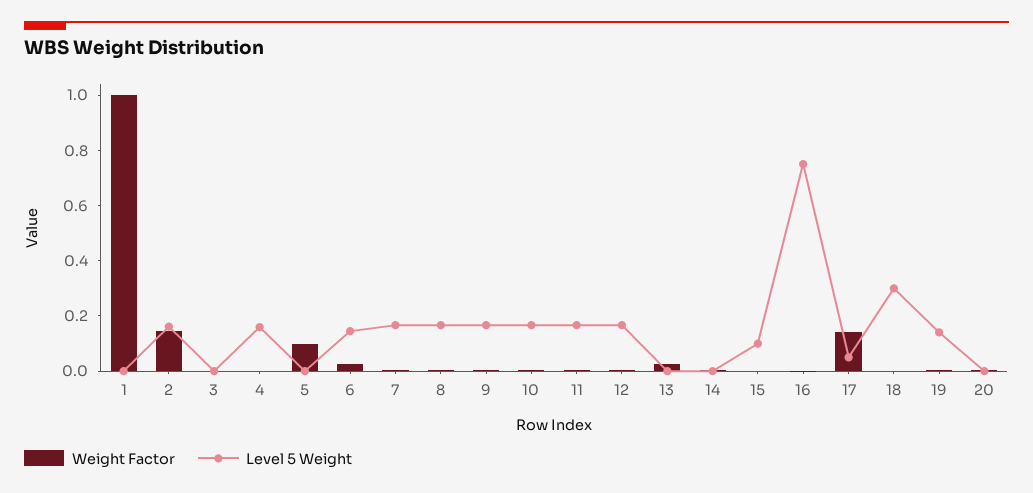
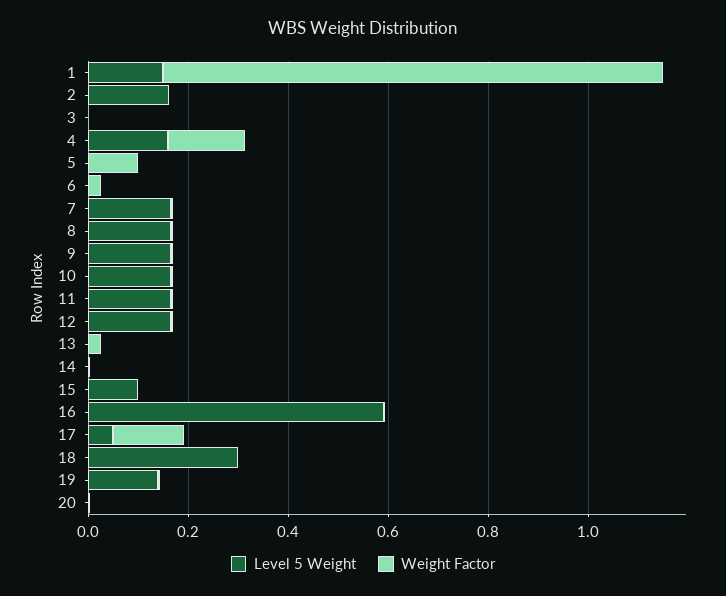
  {
    "Weight Factor": {
      "1": 1,
-     "2": 0.15,
+     "2": 0,
      "3": 0,
-     "4": 0,
+     "4": 0.15,
      "5": 0.1,
      "6": 0.05,
      "7": 0,
      "8": 0,
      "9": 0,
      "10": 0,
      "11": 0,
      "12": 0,
      "13": 0.05,
      "14": 0,
      "15": 0,
      "16": 0,
      "17": 0.15,
      "18": 0,
      "19": 0,
      "20": 0
    },
    "Level 5 Weight": {
-     "1": 0,
+     "1": 0.15,
      "2": 0.15,
      "3": 0,
      "4": 0.15,
      "5": 0,
-     "6": 0.15,
+     "6": 0,
      "7": 0.15,
      "8": 0.15,
      "9": 0.15,
      "10": 0.15,
      "11": 0.15,
      "12": 0.15,
      "13": 0,
      "14": 0,
      "15": 0.1,
-     "16": 0.75,
+     "16": 0.6,
      "17": 0.05,
      "18": 0.3,
      "19": 0.15,
      "20": 0
    }
  }

